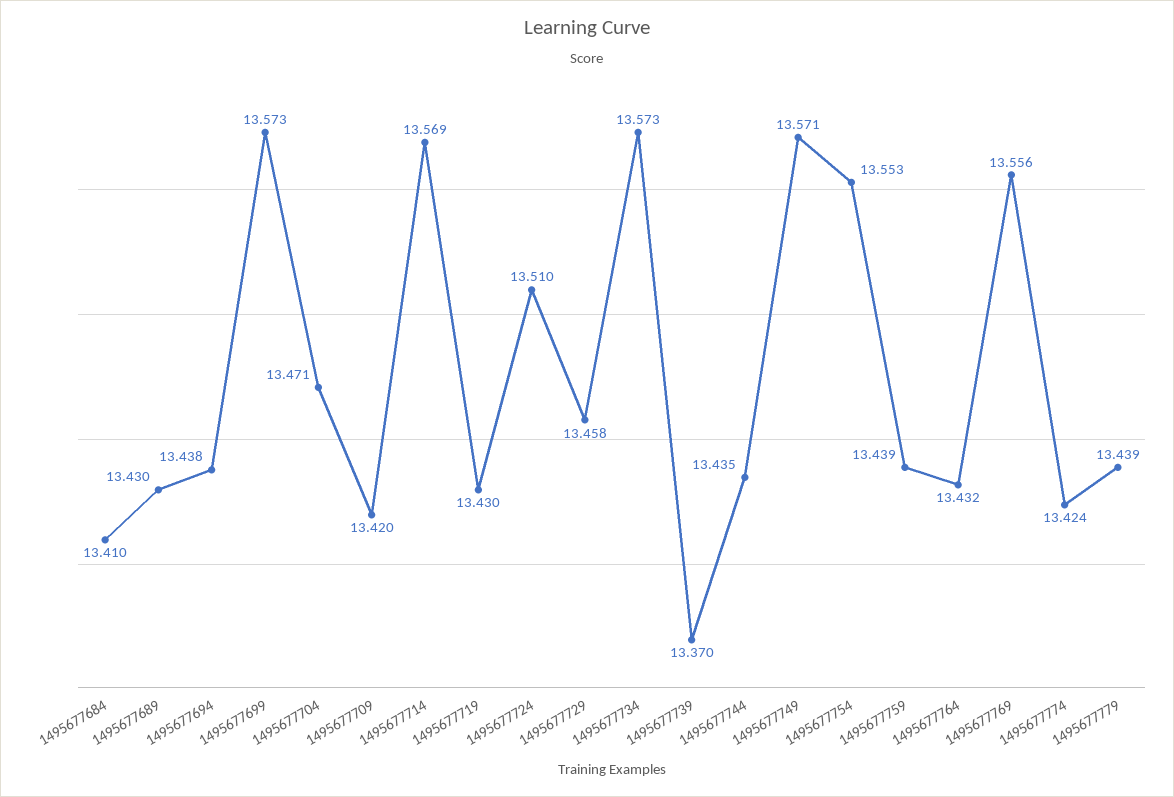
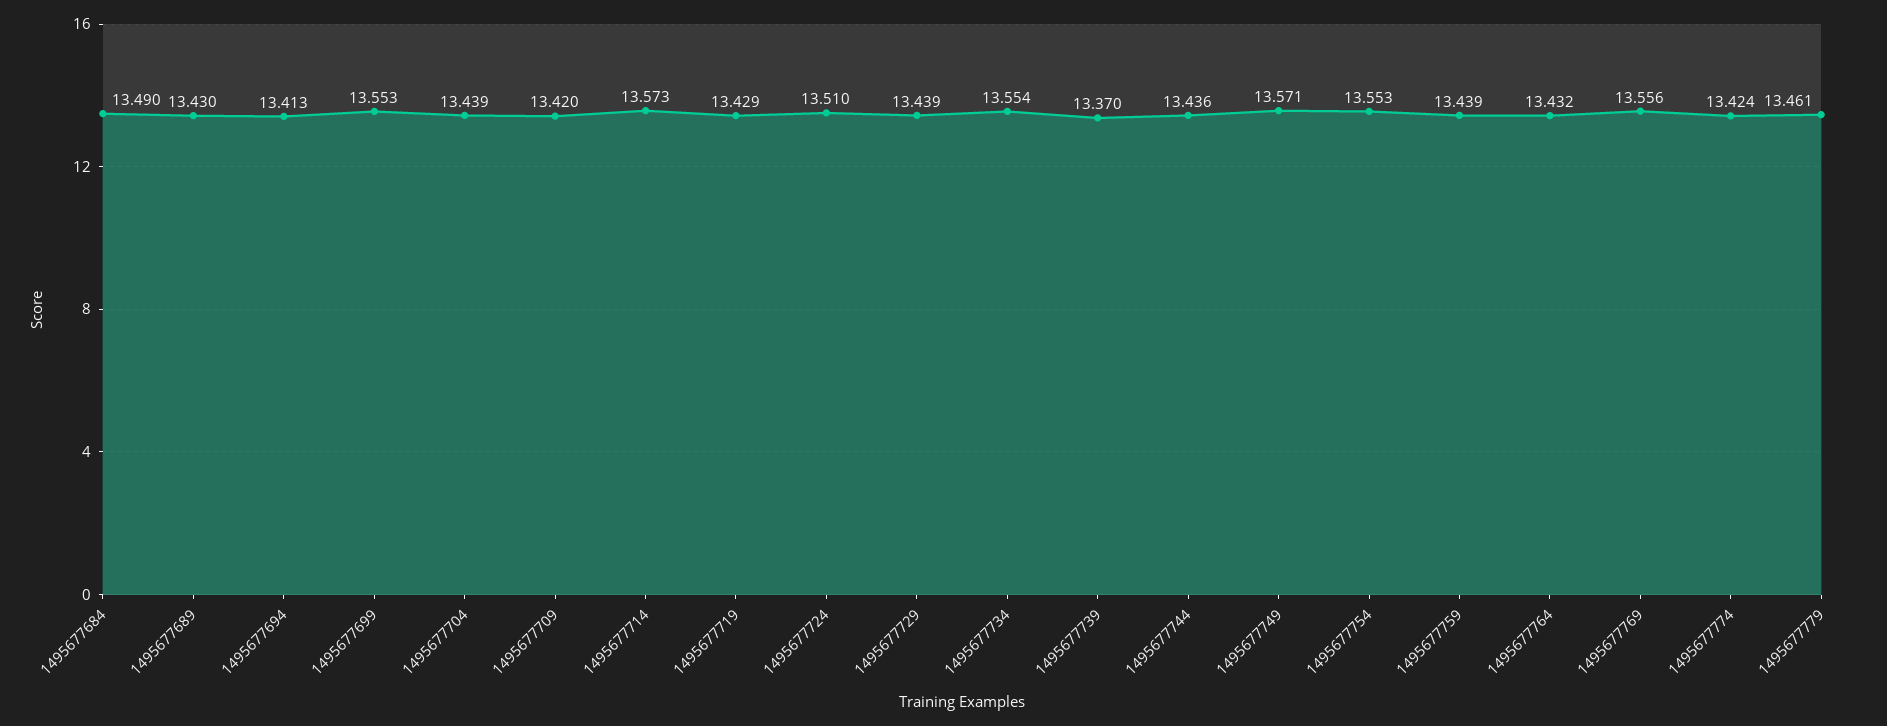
  {
-   "1495677684": 13.41,
+   "1495677684": 13.49,
    "1495677689": 13.43,
-   "1495677694": 13.438,
+   "1495677694": 13.413,
-   "1495677699": 13.573,
+   "1495677699": 13.553,
-   "1495677704": 13.471,
+   "1495677704": 13.439,
    "1495677709": 13.42,
-   "1495677714": 13.569,
+   "1495677714": 13.573,
-   "1495677719": 13.43,
+   "1495677719": 13.429,
    "1495677724": 13.51,
-   "1495677729": 13.458,
+   "1495677729": 13.439,
-   "1495677734": 13.573,
+   "1495677734": 13.554,
    "1495677739": 13.37,
-   "1495677744": 13.435,
+   "1495677744": 13.436,
    "1495677749": 13.571,
    "1495677754": 13.553,
    "1495677759": 13.439,
    "1495677764": 13.432,
    "1495677769": 13.556,
    "1495677774": 13.424,
-   "1495677779": 13.439
+   "1495677779": 13.461
  }

